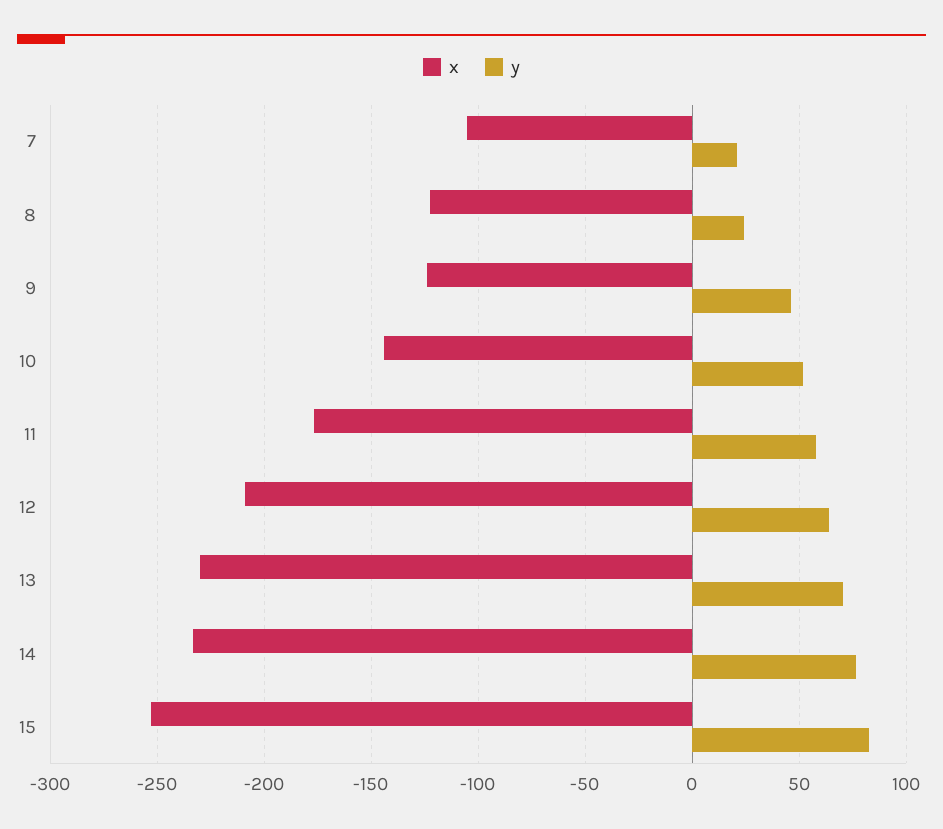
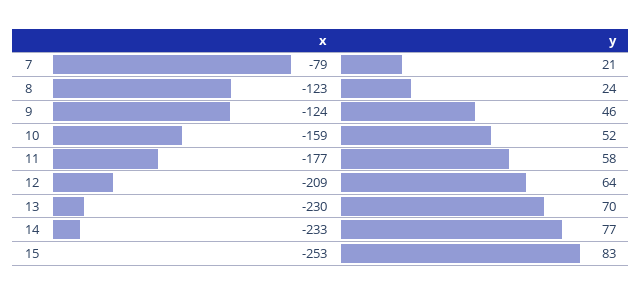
  {
    "x": {
-     "7": -105,
+     "7": -79,
      "8": -123,
      "9": -124,
-     "10": -145,
+     "10": -159,
      "11": -177,
      "12": -209,
      "13": -230,
      "14": -233,
      "15": -253
    },
    "y": {
      "7": 21,
      "8": 24,
      "9": 46,
      "10": 52,
      "11": 58,
      "12": 64,
      "13": 70,
      "14": 77,
      "15": 83
    }
  }

